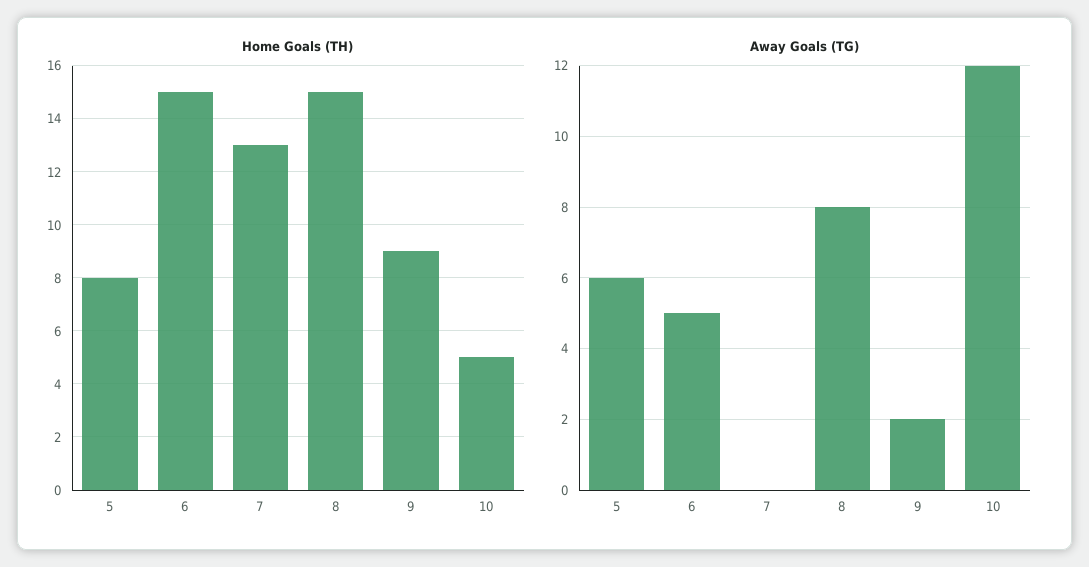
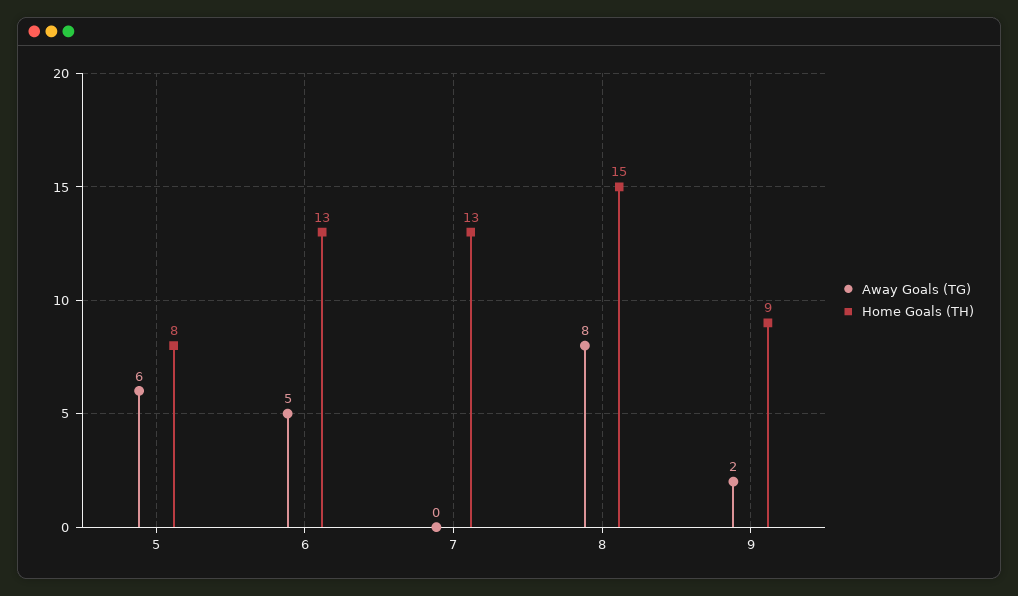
  {
    "Home Goals (TH)": {
      "5": 8,
-     "6": 15,
+     "6": 13,
      "7": 13,
      "8": 15,
-     "9": 9,
+     "9": 9
-     "10": 5
    },
    "Away Goals (TG)": {
      "5": 6,
      "6": 5,
      "7": 0,
      "8": 8,
-     "9": 2,
+     "9": 2
-     "10": 12
    }
  }

